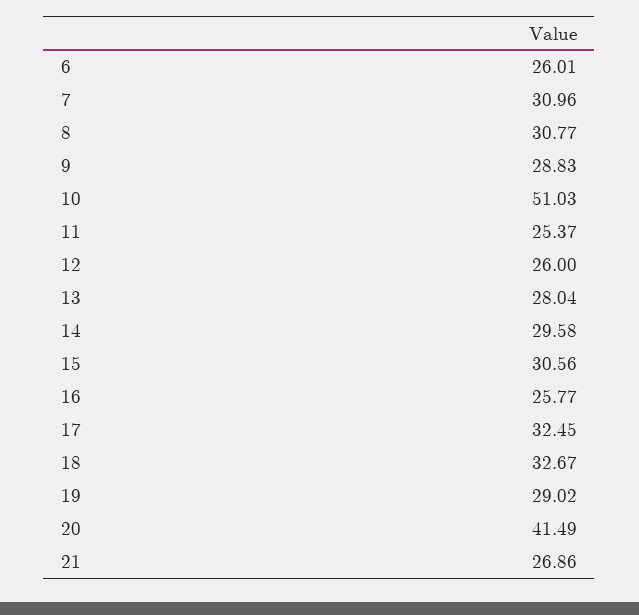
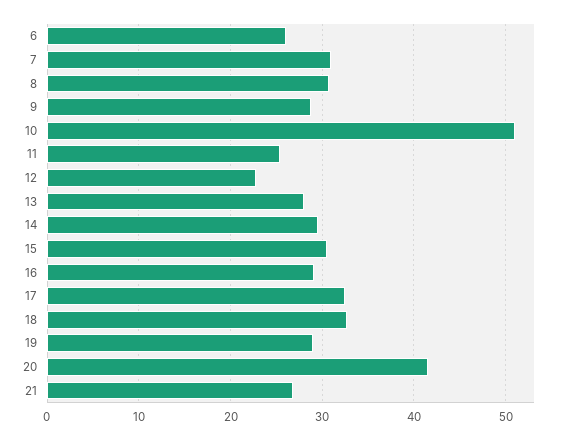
  {
    "6": 26.01,
    "7": 30.96,
    "8": 30.77,
    "9": 28.83,
    "10": 51.03,
    "11": 25.37,
-   "12": 26,
+   "12": 23,
    "13": 28.04,
    "14": 29.58,
    "15": 30.56,
-   "16": 25.77,
+   "16": 29,
    "17": 32.45,
    "18": 32.67,
    "19": 29.02,
    "20": 41.49,
    "21": 26.86
  }

